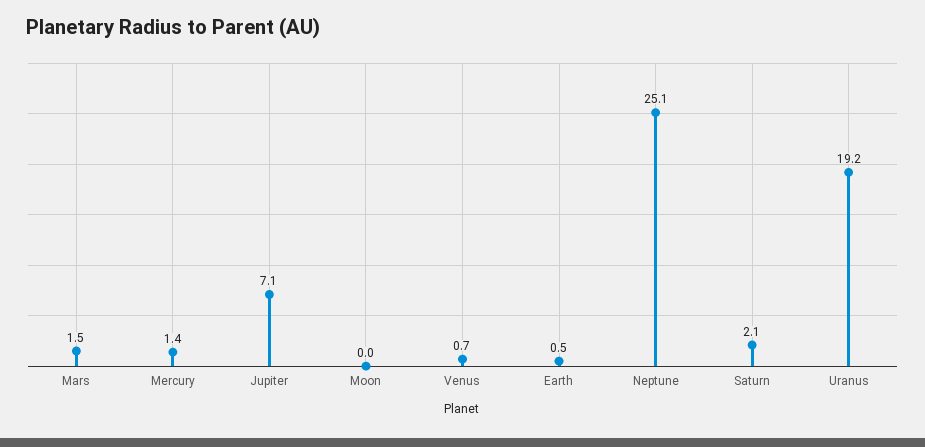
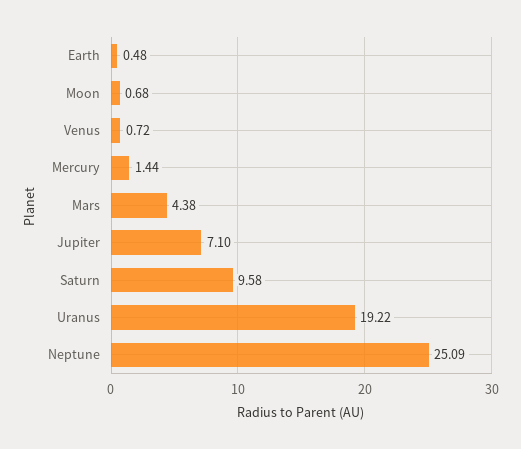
  {
-   "Mars": 1.5,
+   "Mars": 4.38,
    "Mercury": 1.44,
    "Jupiter": 7.1,
-   "Moon": 0,
+   "Moon": 0.68,
    "Venus": 0.72,
    "Earth": 0.48,
    "Neptune": 25.09,
-   "Saturn": 2.1,
+   "Saturn": 9.58,
    "Uranus": 19.22
  }

